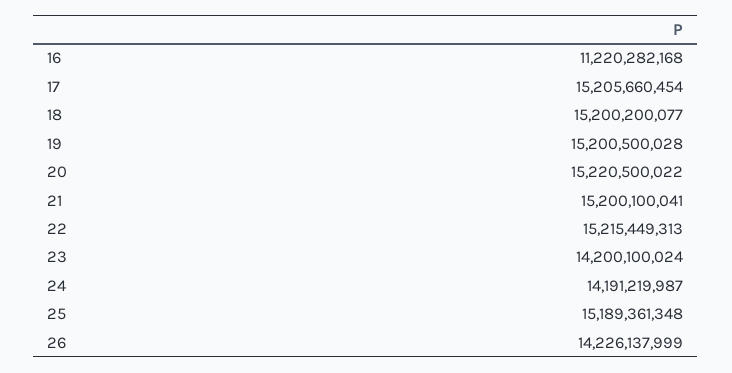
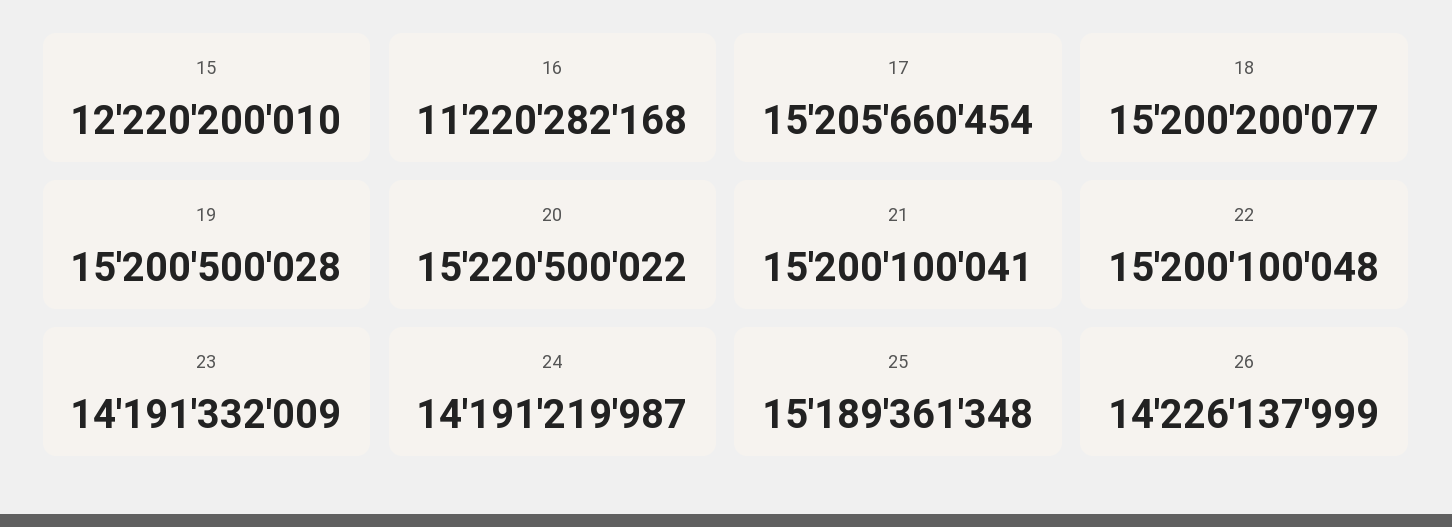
  {
    "16": 11220282168,
    "17": 15205660454,
    "18": 15200200077,
    "19": 15200500028,
    "20": 15220500022,
    "21": 15200100041,
-   "22": 15215449313,
+   "22": 15200100048,
-   "23": 14200100024,
+   "23": 14191332009,
    "24": 14191219987,
    "25": 15189361348,
-   "26": 14226137999
+   "26": 14226137999,
+   "15": 12220200010
  }

